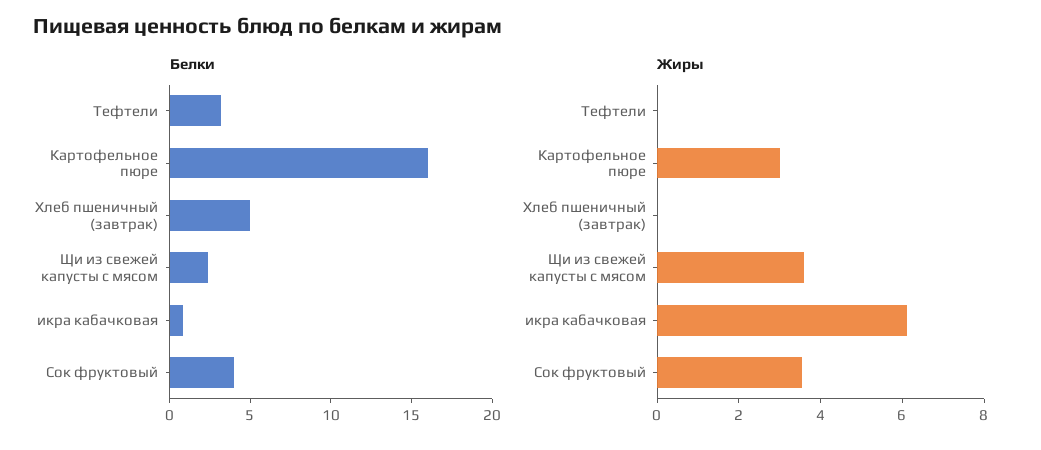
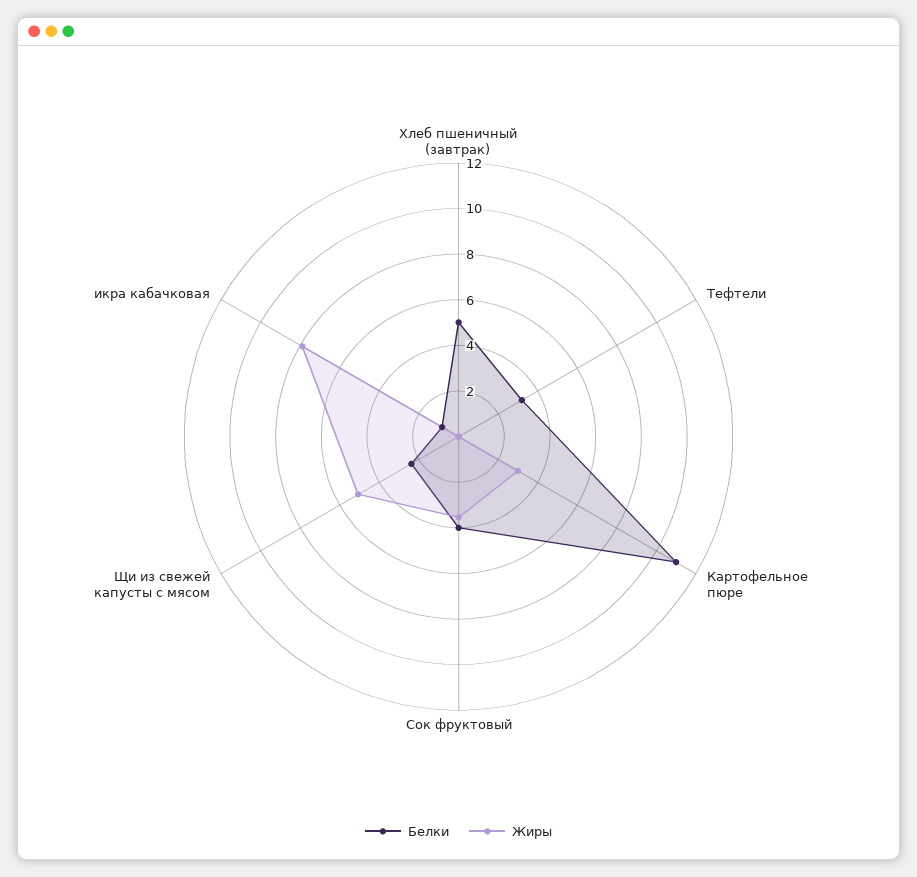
  {
    "Белки": {
      "Тефтели": 3,
-     "Картофельное пюре": 16,
+     "Картофельное пюре": 11,
      "Хлеб пшеничный (завтрак)": 5,
      "Щи из свежей капусты с мясом": 2.5,
      "икра кабачковая": 1,
      "Сок фруктовый": 4
    },
    "Жиры": {
      "Тефтели": 0,
      "Картофельное пюре": 3,
      "Хлеб пшеничный (завтрак)": 0,
-     "Щи из свежей капусты с мясом": 3.5,
+     "Щи из свежей капусты с мясом": 5,
-     "икра кабачковая": 6,
+     "икра кабачковая": 8,
      "Сок фруктовый": 3.5
    }
  }

